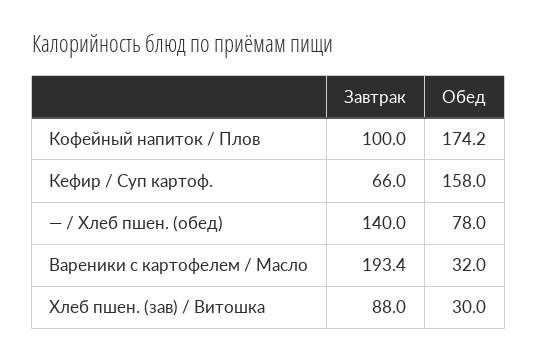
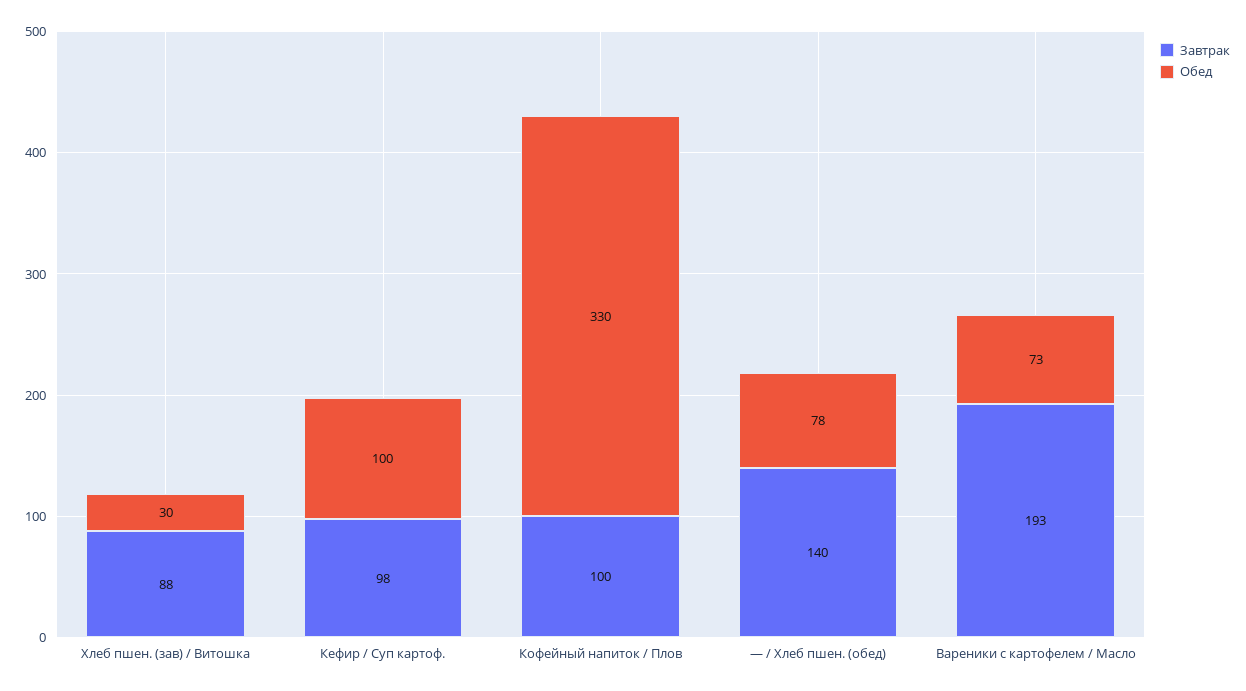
  {
    "Завтрак": {
      "Кофейный напиток / Плов": 100,
-     "Кефир / Суп картоф.": 66,
+     "Кефир / Суп картоф.": 98,
      "— / Хлеб пшен. (обед)": 140,
      "Вареники с картофелем / Масло": 193.4,
      "Хлеб пшен. (зав) / Витошка": 88
    },
    "Обед": {
-     "Кофейный напиток / Плов": 174.2,
+     "Кофейный напиток / Плов": 330,
-     "Кефир / Суп картоф.": 158,
+     "Кефир / Суп картоф.": 100,
      "— / Хлеб пшен. (обед)": 78,
-     "Вареники с картофелем / Масло": 32,
+     "Вареники с картофелем / Масло": 73,
      "Хлеб пшен. (зав) / Витошка": 30
    }
  }

